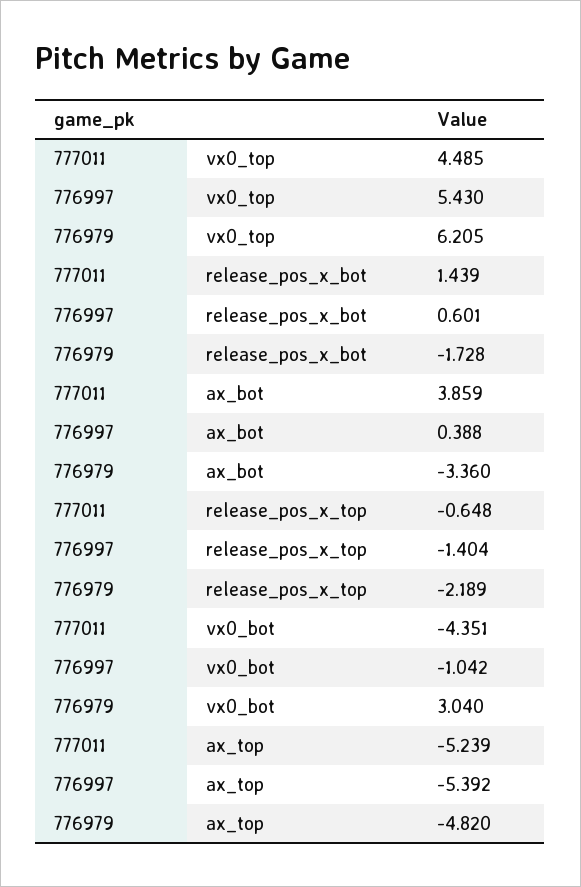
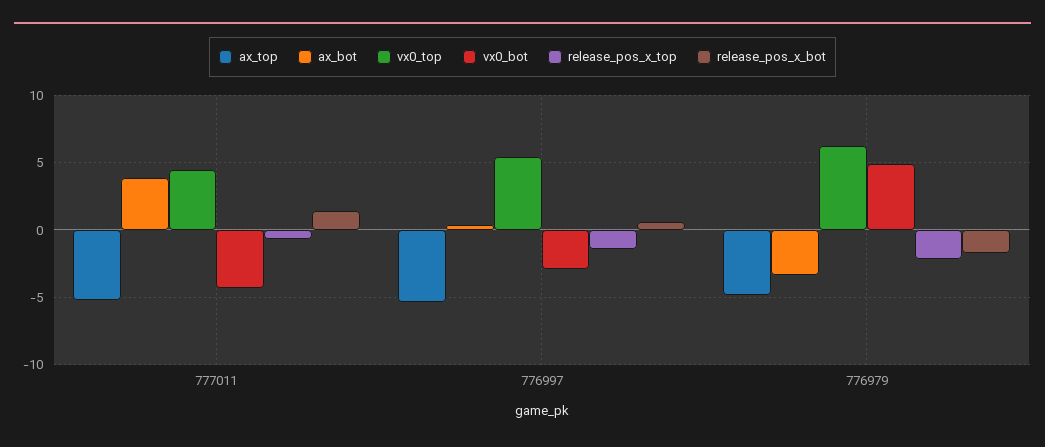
  {
    "vx0_top": {
      "777011": 4.485,
      "776997": 5.43,
      "776979": 6.205
    },
    "release_pos_x_bot": {
      "777011": 1.439,
      "776997": 0.601,
      "776979": -1.728
    },
    "ax_bot": {
      "777011": 3.859,
      "776997": 0.388,
      "776979": -3.36
    },
    "release_pos_x_top": {
      "777011": -0.648,
      "776997": -1.404,
      "776979": -2.189
    },
    "vx0_bot": {
      "777011": -4.351,
-     "776997": -1.042,
+     "776997": -3,
-     "776979": 3.04
+     "776979": 5
    },
    "ax_top": {
      "777011": -5.239,
      "776997": -5.392,
      "776979": -4.82
    }
  }

